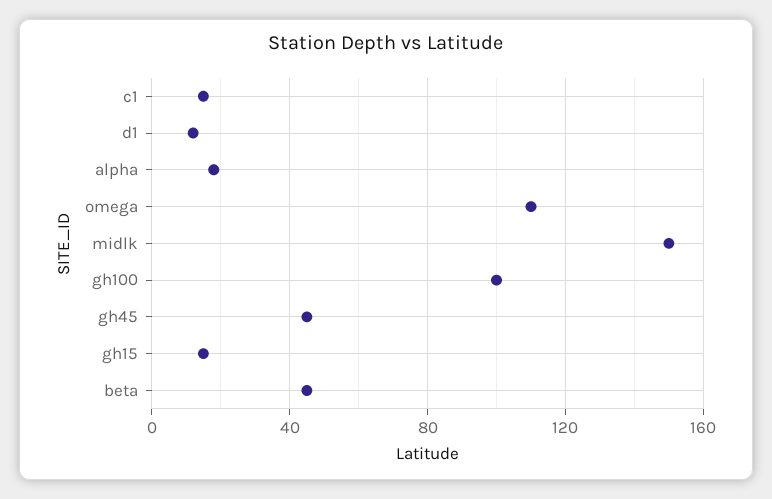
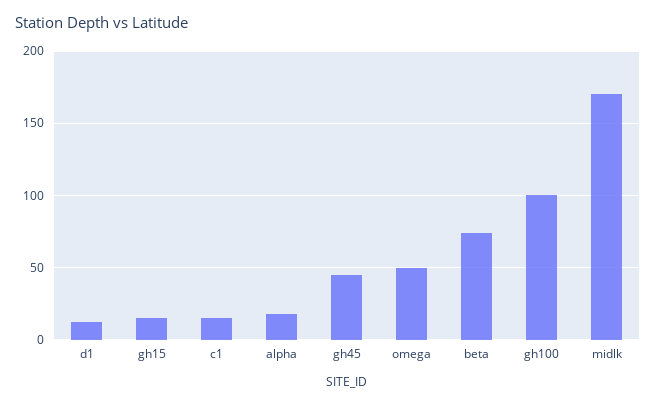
  {
    "c1": 15,
    "d1": 10,
    "alpha": 20,
-   "omega": 110,
+   "omega": 50,
-   "midlk": 150,
+   "midlk": 170,
    "gh100": 100,
    "gh45": 45,
    "gh15": 15,
-   "beta": 45
+   "beta": 75
  }

